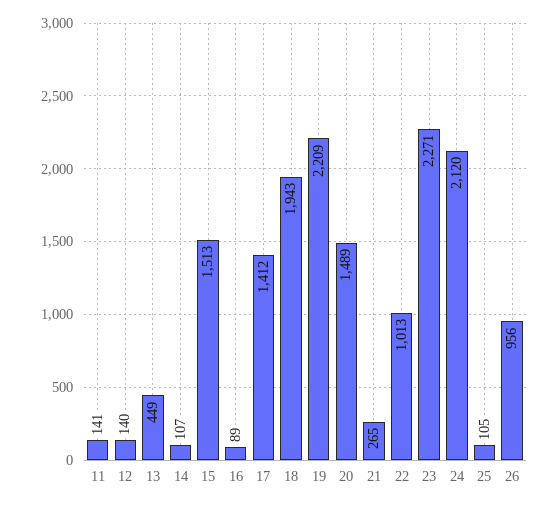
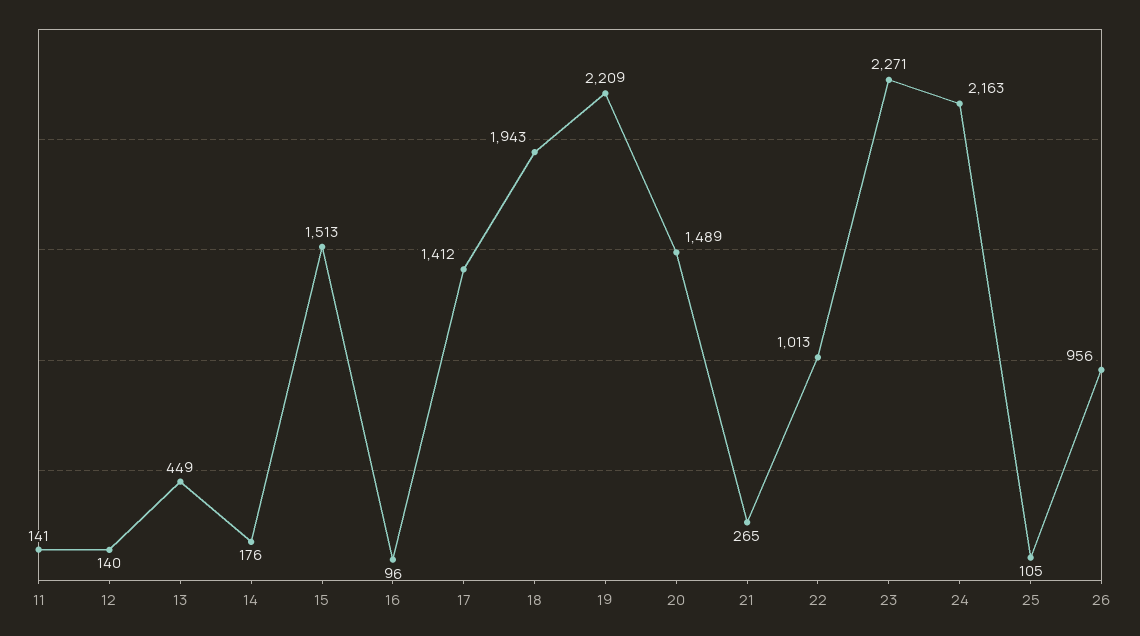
  {
    "11": 141,
    "12": 140,
    "13": 449,
-   "14": 107,
+   "14": 176,
    "15": 1513,
-   "16": 89,
+   "16": 96,
    "17": 1412,
    "18": 1943,
    "19": 2209,
    "20": 1489,
    "21": 265,
    "22": 1013,
    "23": 2271,
-   "24": 2120,
+   "24": 2163,
    "25": 105,
    "26": 956
  }

